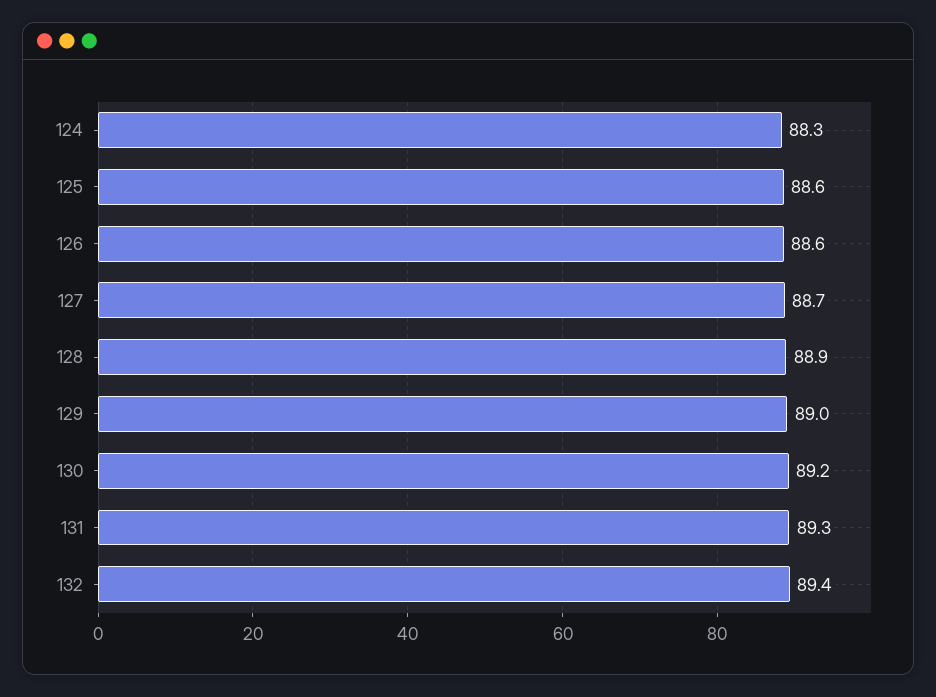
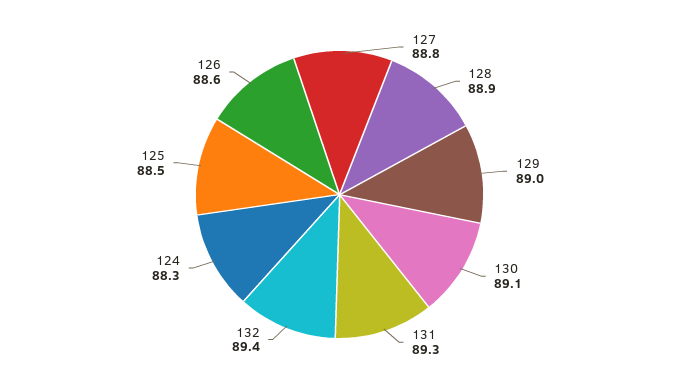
  {
    "124": 88.3,
-   "125": 88.6,
+   "125": 88.5,
    "126": 88.6,
-   "127": 88.7,
+   "127": 88.8,
    "128": 88.9,
    "129": 89,
-   "130": 89.2,
+   "130": 89.1,
    "131": 89.3,
    "132": 89.4
  }

